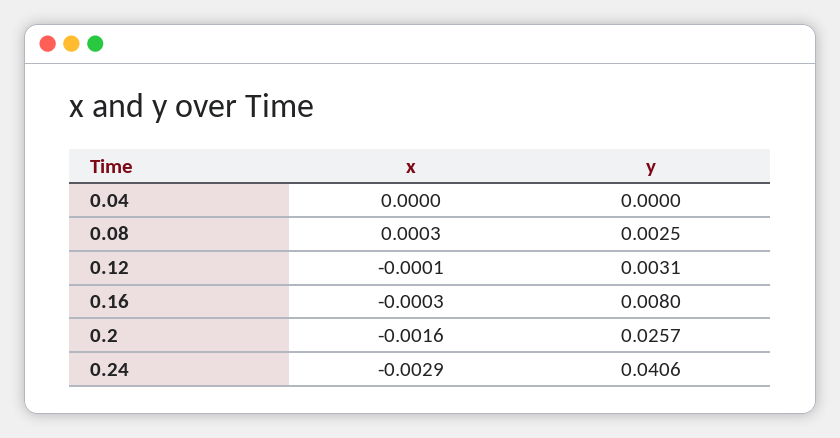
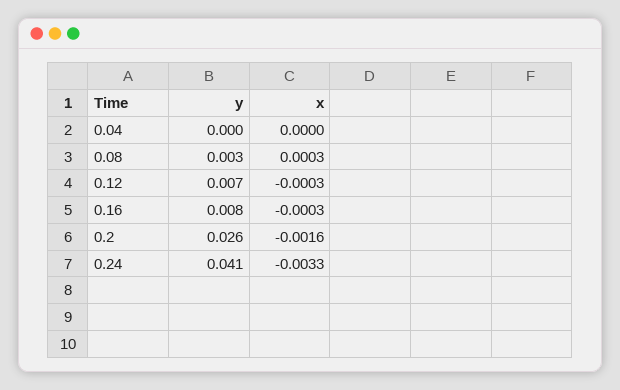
  {
    "x": {
      "0.04": 0,
      "0.08": 0.0003,
-     "0.12": -0.0001,
+     "0.12": -0.0003,
      "0.16": -0.0003,
      "0.2": -0.0016,
-     "0.24": -0.0029
+     "0.24": -0.0033
    },
    "y": {
      "0.04": 0,
      "0.08": 0.0025,
-     "0.12": 0.0031,
+     "0.12": 0.007,
      "0.16": 0.008,
      "0.2": 0.0257,
      "0.24": 0.0406
    }
  }

